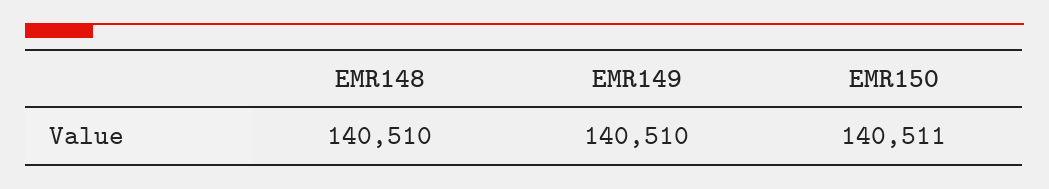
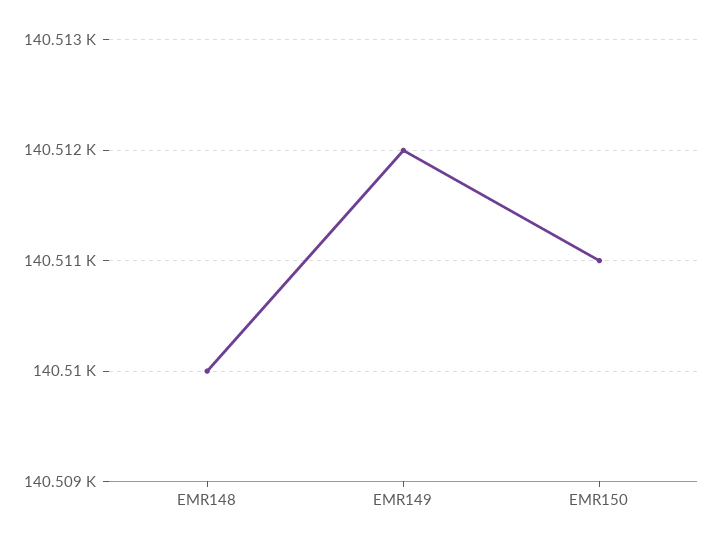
  {
    "EMR148": 140510,
-   "EMR149": 140510,
+   "EMR149": 140512,
    "EMR150": 140511
  }

